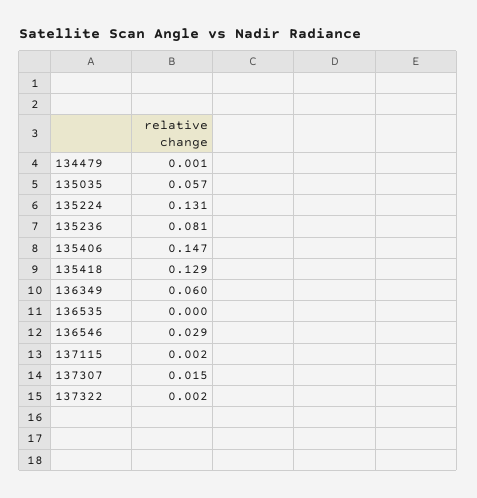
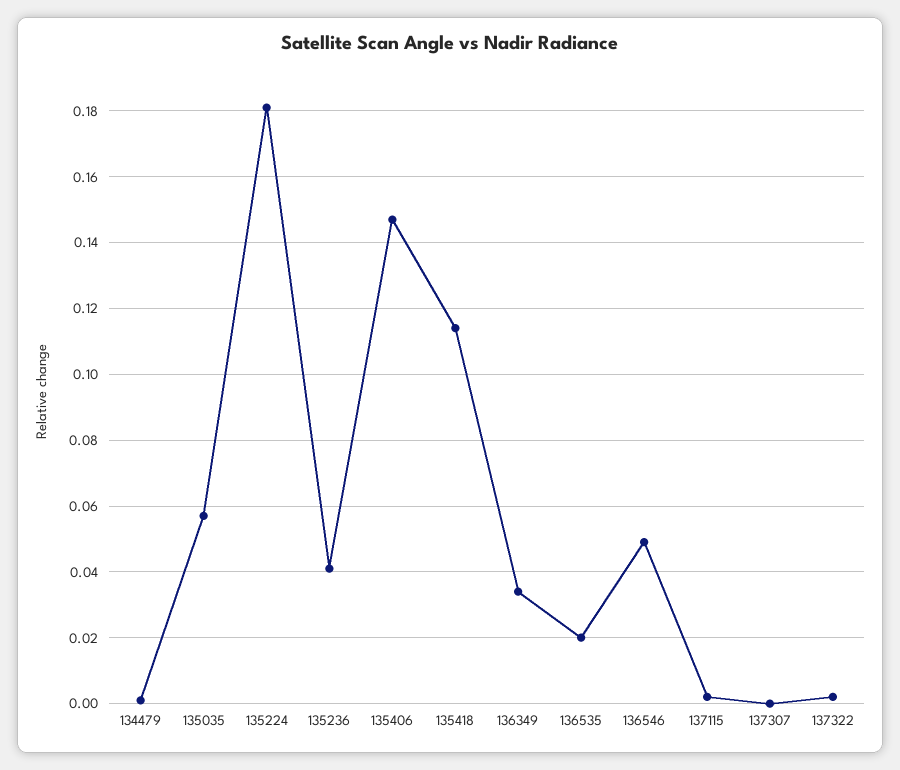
  {
    "134479": 0.001,
    "135035": 0.057,
-   "135224": 0.131,
+   "135224": 0.18,
-   "135236": 0.081,
+   "135236": 0.04,
    "135406": 0.147,
-   "135418": 0.129,
+   "135418": 0.115,
-   "136349": 0.06,
+   "136349": 0.035,
-   "136535": 0,
+   "136535": 0.02,
-   "136546": 0.029,
+   "136546": 0.05,
    "137115": 0.002,
-   "137307": 0.015,
+   "137307": 0,
    "137322": 0.002
  }

